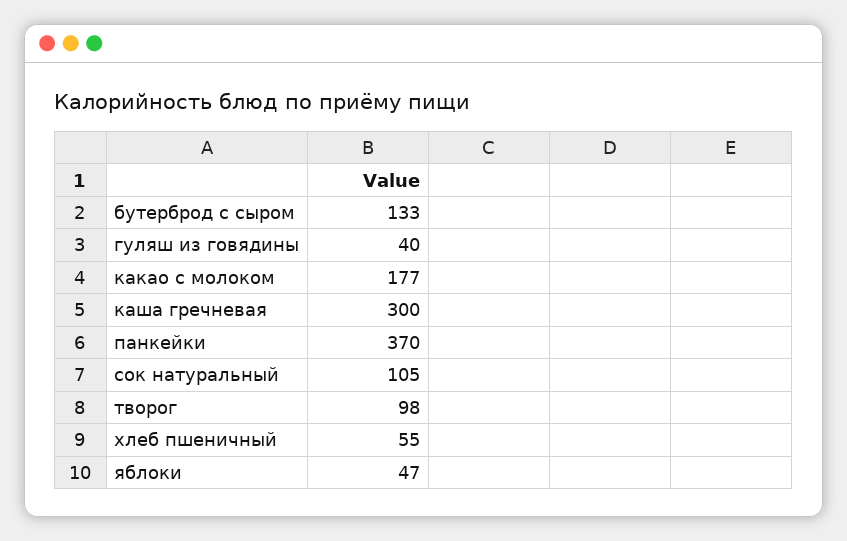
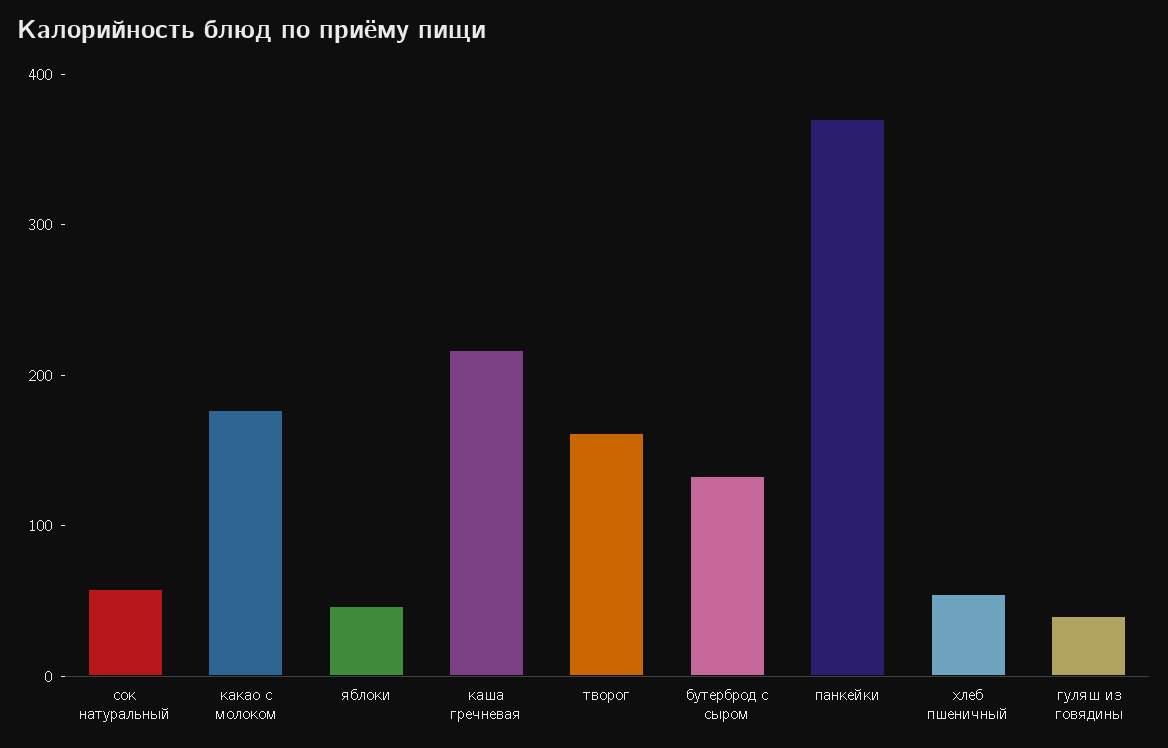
  {
    "бутерброд с сыром": 133,
    "гуляш из говядины": 40,
    "какао с молоком": 177,
-   "каша гречневая": 300,
+   "каша гречневая": 220,
    "панкейки": 370,
-   "сок натуральный": 105,
+   "сок натуральный": 60,
-   "творог": 98,
+   "творог": 160,
    "хлеб пшеничный": 55,
    "яблоки": 47
  }

